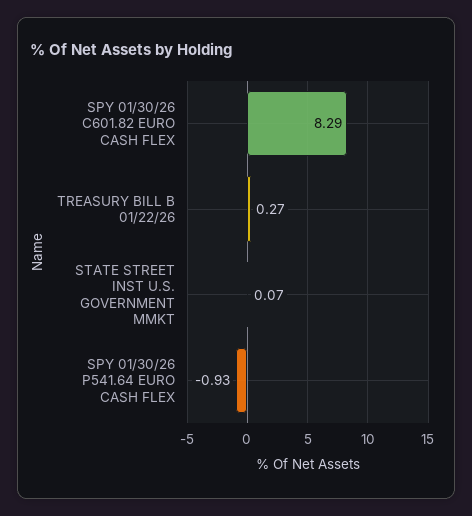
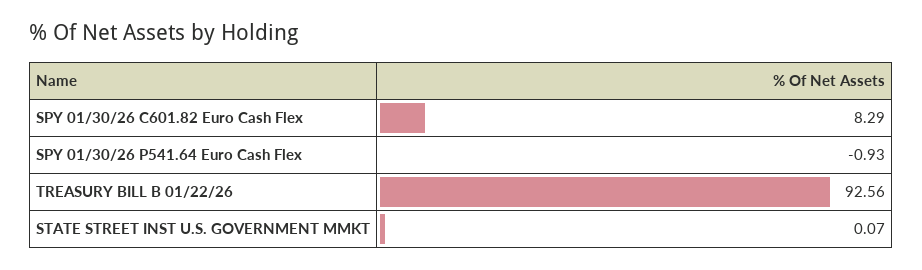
  {
    "SPY 01/30/26 C601.82 EURO CASH FLEX": 8.29,
-   "TREASURY BILL B 01/22/26": 0.27,
+   "TREASURY BILL B 01/22/26": 92.56,
    "STATE STREET INST U.S. GOVERNMENT MMKT": 0.07,
    "SPY 01/30/26 P541.64 EURO CASH FLEX": -0.93
  }

